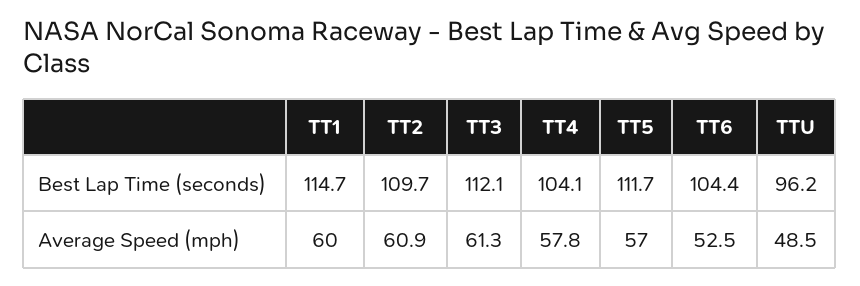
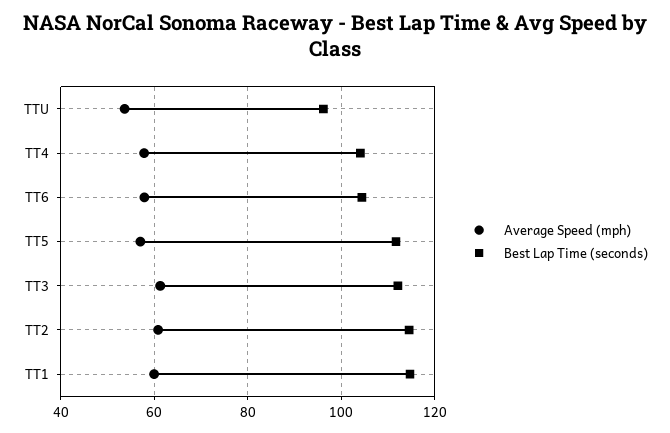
  {
    "Best Lap Time (seconds)": {
      "TT1": 114.7,
-     "TT2": 109.7,
+     "TT2": 114,
      "TT3": 112.1,
      "TT4": 104.1,
      "TT5": 111.7,
      "TT6": 104.4,
      "TTU": 96.2
    },
    "Average Speed (mph)": {
      "TT1": 60,
      "TT2": 60.9,
      "TT3": 61.3,
      "TT4": 57.8,
      "TT5": 57,
-     "TT6": 52.5,
+     "TT6": 58,
-     "TTU": 48.5
+     "TTU": 54
    }
  }

